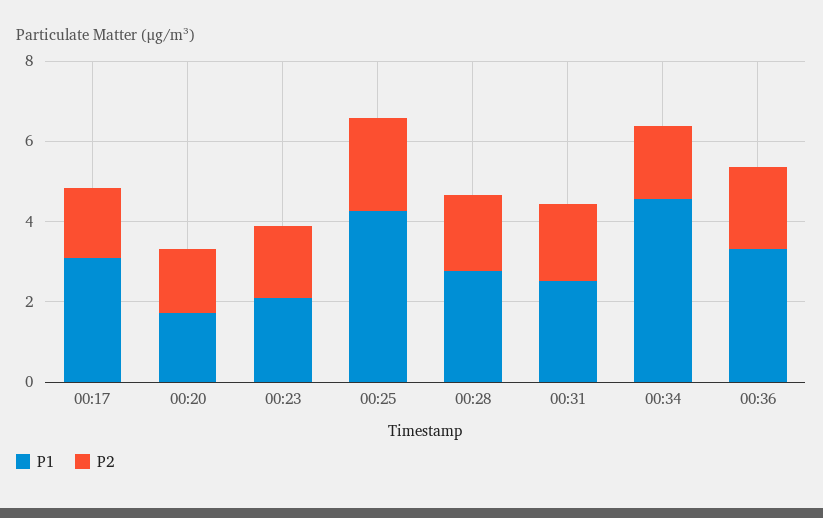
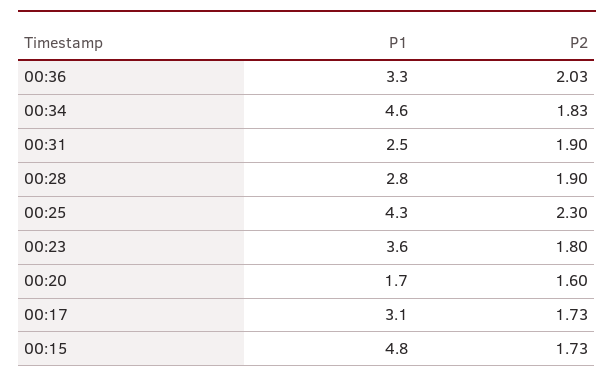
  {
    "P1": {
      "00:17": 3.1,
      "00:20": 1.7,
-     "00:23": 2,
+     "00:23": 3.6,
      "00:25": 4.3,
      "00:28": 2.8,
      "00:31": 2.5,
      "00:34": 4.6,
-     "00:36": 3.3
+     "00:36": 3.3,
+     "00:15": 4.8
    },
    "P2": {
      "00:17": 1.73,
      "00:20": 1.6,
      "00:23": 1.8,
      "00:25": 2.3,
      "00:28": 1.9,
      "00:31": 1.9,
      "00:34": 1.83,
-     "00:36": 2.03
+     "00:36": 2.03,
+     "00:15": 1.73
    }
  }

